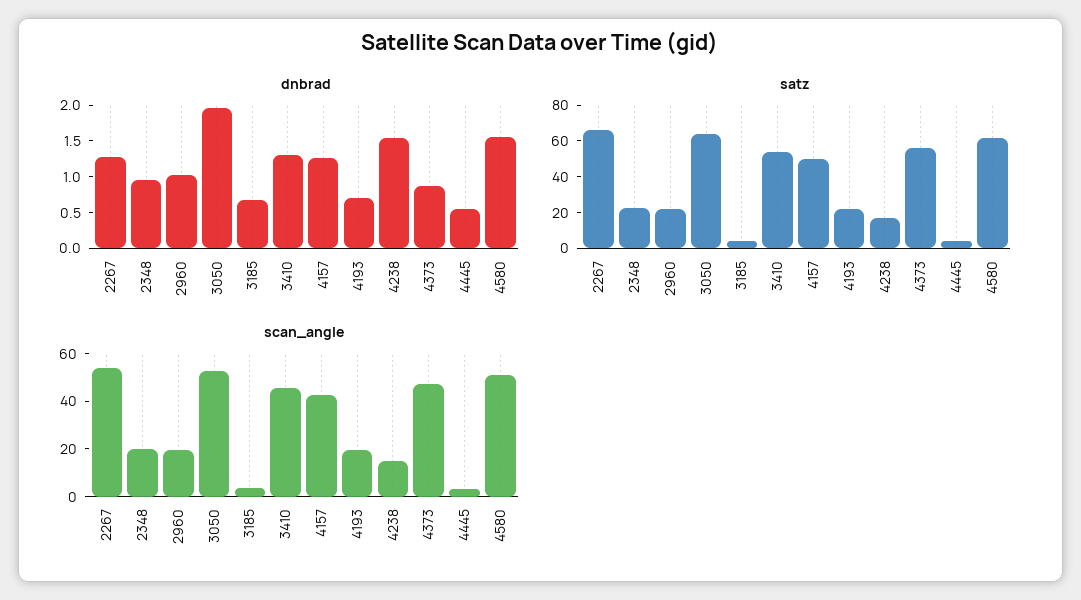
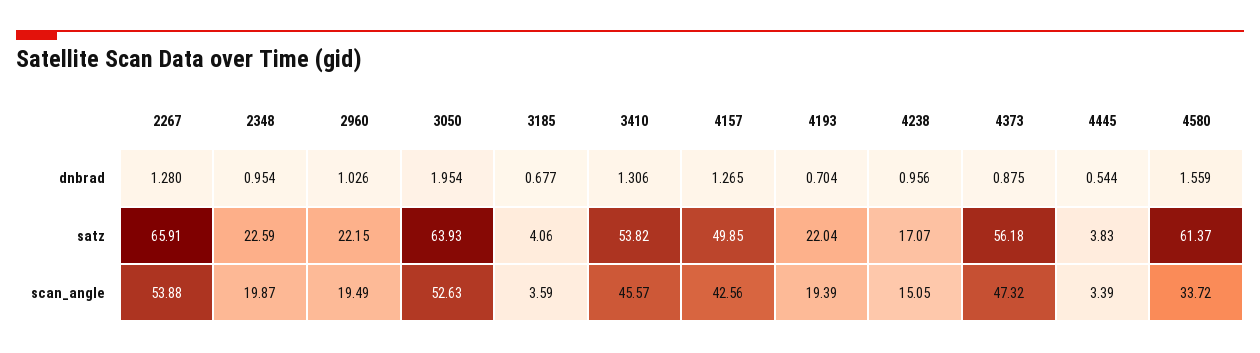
  {
    "dnbrad": {
      "2267": 1.28,
      "2348": 0.954,
      "2960": 1.026,
      "3050": 1.954,
      "3185": 0.677,
      "3410": 1.306,
      "4157": 1.265,
      "4193": 0.704,
-     "4238": 1.5,
+     "4238": 0.956,
      "4373": 0.875,
      "4445": 0.544,
      "4580": 1.559
    },
    "satz": {
      "2267": 65.91,
      "2348": 22.59,
      "2960": 22.15,
      "3050": 63.93,
      "3185": 4.06,
      "3410": 53.82,
      "4157": 49.85,
      "4193": 22.04,
      "4238": 17.07,
      "4373": 56.18,
      "4445": 3.83,
      "4580": 61.37
    },
    "scan_angle": {
      "2267": 53.88,
      "2348": 19.87,
      "2960": 19.49,
      "3050": 52.63,
      "3185": 3.59,
      "3410": 45.57,
      "4157": 42.56,
      "4193": 19.39,
      "4238": 15.05,
      "4373": 47.32,
      "4445": 3.39,
-     "4580": 50
+     "4580": 33.72
    }
  }

